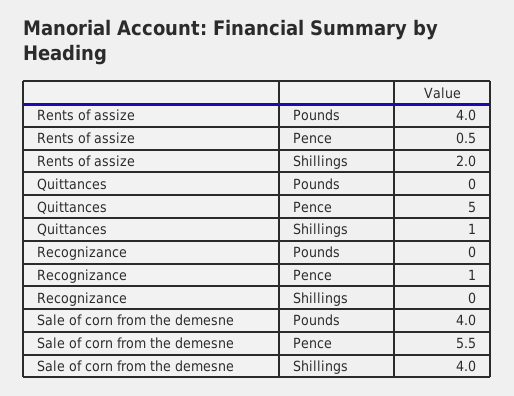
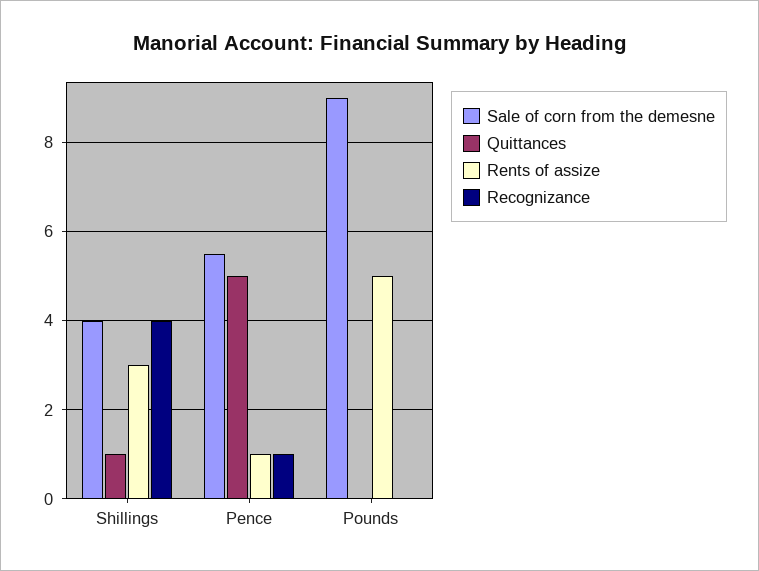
  {
    "Rents of assize": {
-     "Pounds": 4,
+     "Pounds": 5,
-     "Pence": 0.5,
+     "Pence": 1,
-     "Shillings": 2
+     "Shillings": 3
    },
    "Quittances": {
      "Pounds": 0,
      "Pence": 5,
      "Shillings": 1
    },
    "Recognizance": {
      "Pounds": 0,
      "Pence": 1,
-     "Shillings": 0
+     "Shillings": 4
    },
    "Sale of corn from the demesne": {
-     "Pounds": 4,
+     "Pounds": 9,
      "Pence": 5.5,
      "Shillings": 4
    }
  }

